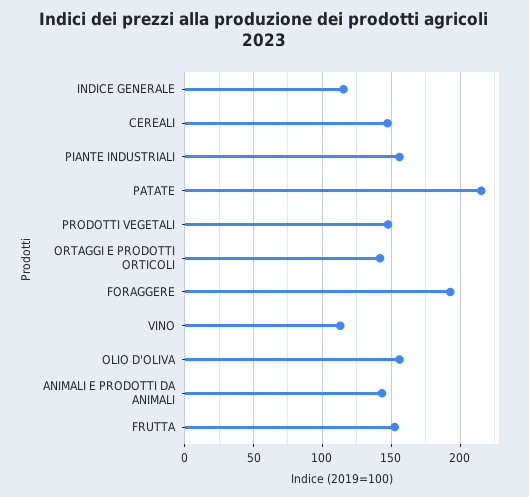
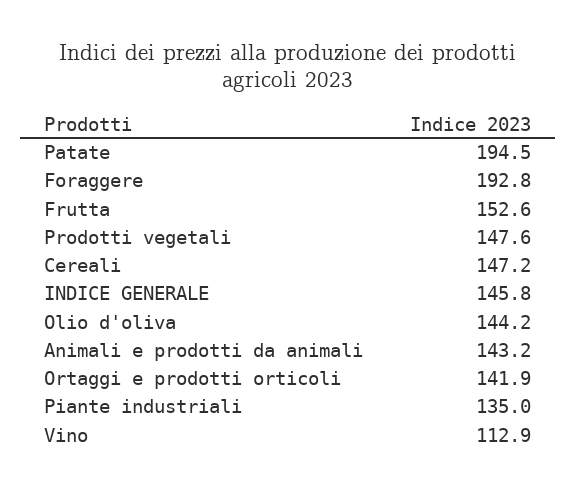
  {
-   "INDICE GENERALE": 115,
+   "INDICE GENERALE": 145.8,
    "CEREALI": 147.2,
-   "PIANTE INDUSTRIALI": 155,
+   "PIANTE INDUSTRIALI": 135,
-   "PATATE": 215,
+   "PATATE": 194.5,
    "PRODOTTI VEGETALI": 147.6,
    "ORTAGGI E PRODOTTI ORTICOLI": 141.9,
    "FORAGGERE": 192.8,
    "VINO": 112.9,
-   "OLIO D'OLIVA": 155,
+   "OLIO D'OLIVA": 144.2,
    "ANIMALI E PRODOTTI DA ANIMALI": 143.2,
    "FRUTTA": 152.6
  }

